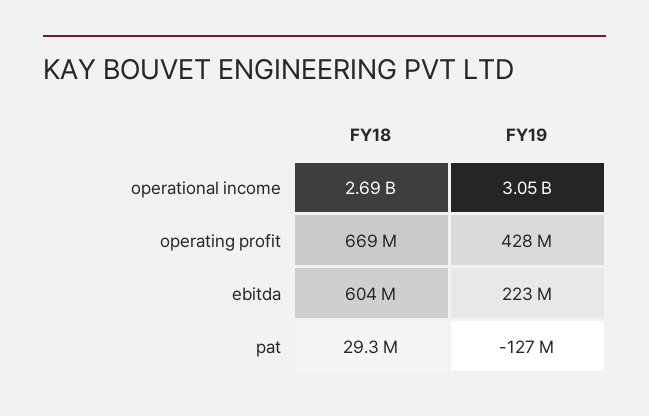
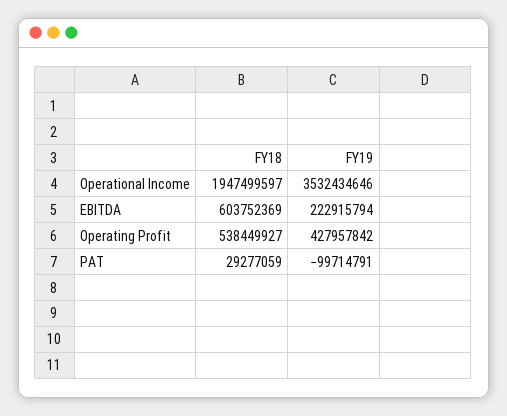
  {
    "FY18": {
-     "operational income": 2690000000,
+     "operational income": 1947499597,
-     "operating profit": 669000000,
+     "operating profit": 538449927,
      "ebitda": 603752369,
      "pat": 29277059
    },
    "FY19": {
-     "operational income": 3050000000,
+     "operational income": 3532434646,
      "operating profit": 427957842,
      "ebitda": 222915794,
-     "pat": -127000000
+     "pat": -99714791
    }
  }

